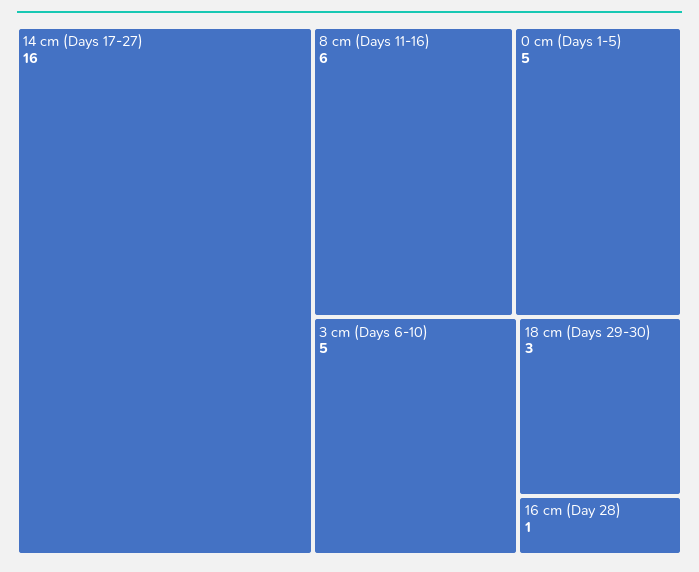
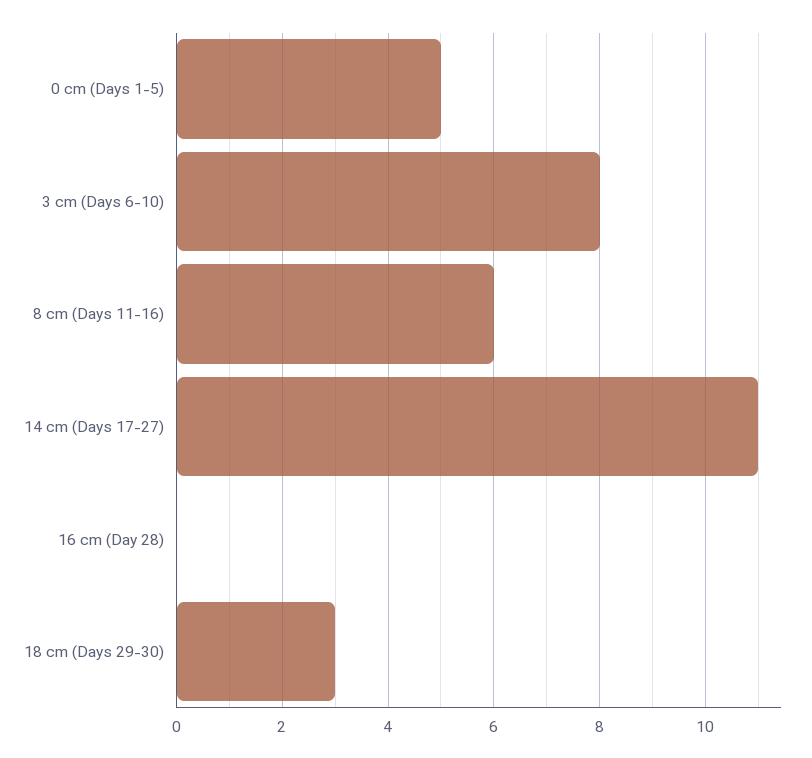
  {
-   "14 cm (Days 17-27)": 16,
+   "14 cm (Days 17-27)": 11,
    "8 cm (Days 11-16)": 6,
    "0 cm (Days 1-5)": 5,
-   "3 cm (Days 6-10)": 5,
+   "3 cm (Days 6-10)": 8,
    "18 cm (Days 29-30)": 3,
-   "16 cm (Day 28)": 1
+   "16 cm (Day 28)": 0
  }

